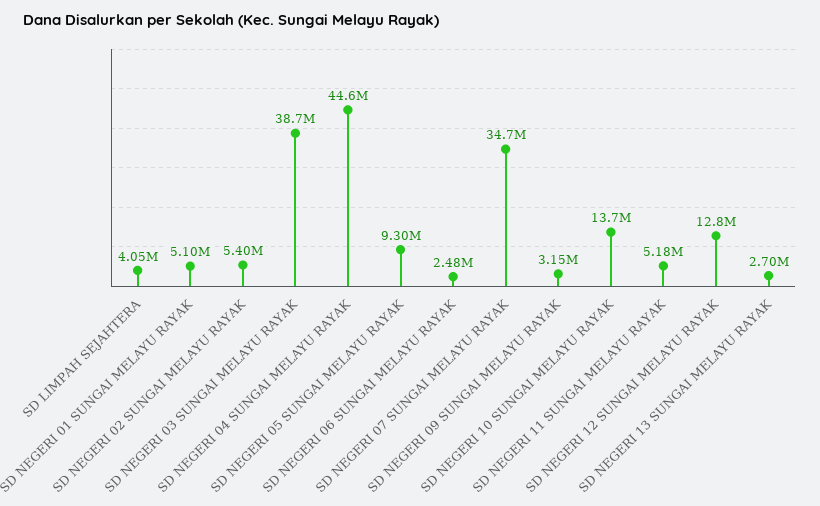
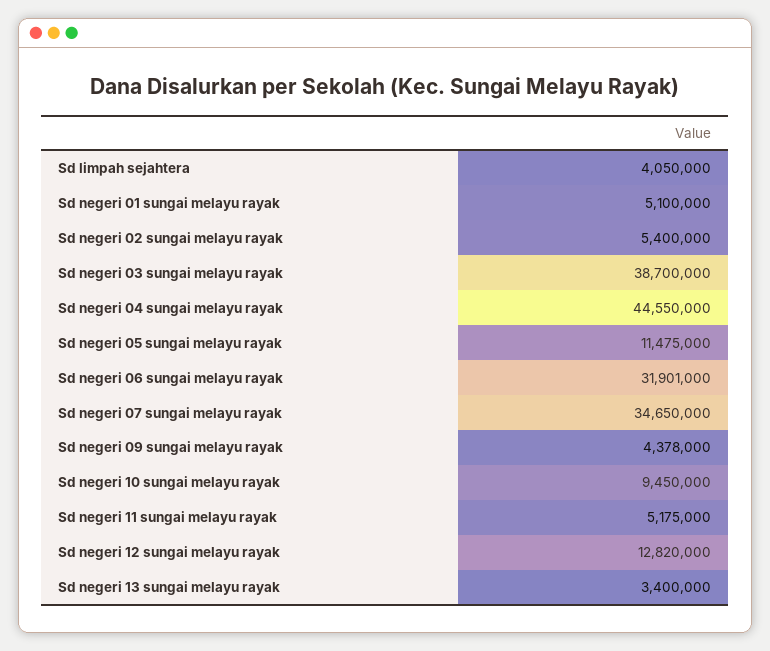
  {
    "SD LIMPAH SEJAHTERA": 4050000,
    "SD NEGERI 01 SUNGAI MELAYU RAYAK": 5100000,
    "SD NEGERI 02 SUNGAI MELAYU RAYAK": 5400000,
    "SD NEGERI 03 SUNGAI MELAYU RAYAK": 38700000,
    "SD NEGERI 04 SUNGAI MELAYU RAYAK": 44550000,
-   "SD NEGERI 05 SUNGAI MELAYU RAYAK": 9300000,
+   "SD NEGERI 05 SUNGAI MELAYU RAYAK": 11475000,
-   "SD NEGERI 06 SUNGAI MELAYU RAYAK": 2480000,
+   "SD NEGERI 06 SUNGAI MELAYU RAYAK": 31901000,
    "SD NEGERI 07 SUNGAI MELAYU RAYAK": 34650000,
-   "SD NEGERI 09 SUNGAI MELAYU RAYAK": 3150000,
+   "SD NEGERI 09 SUNGAI MELAYU RAYAK": 4378000,
-   "SD NEGERI 10 SUNGAI MELAYU RAYAK": 13700000,
+   "SD NEGERI 10 SUNGAI MELAYU RAYAK": 9450000,
    "SD NEGERI 11 SUNGAI MELAYU RAYAK": 5175000,
    "SD NEGERI 12 SUNGAI MELAYU RAYAK": 12820000,
-   "SD NEGERI 13 SUNGAI MELAYU RAYAK": 2700000
+   "SD NEGERI 13 SUNGAI MELAYU RAYAK": 3400000
  }

